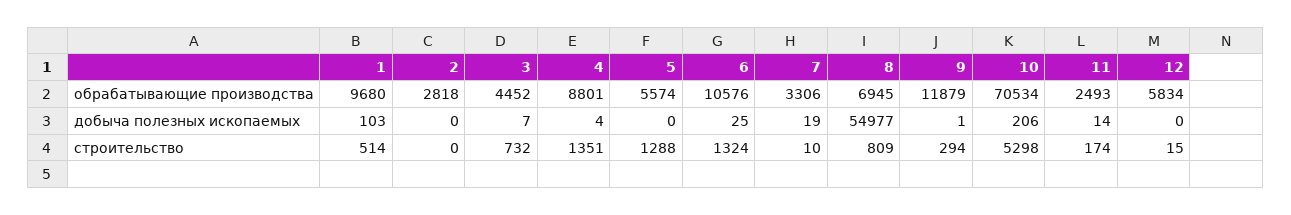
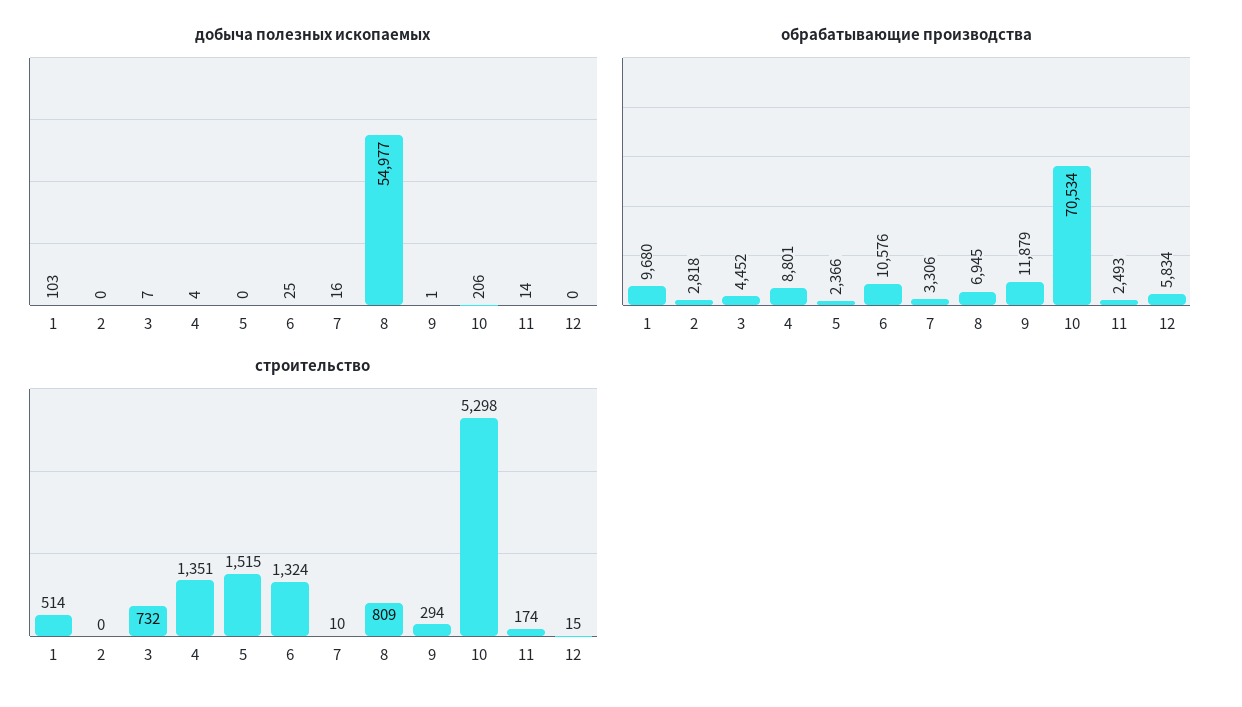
  {
    "обрабатывающие производства": {
      "1": 9680,
      "2": 2818,
      "3": 4452,
      "4": 8801,
-     "5": 5574,
+     "5": 2366,
      "6": 10576,
      "7": 3306,
      "8": 6945,
      "9": 11879,
      "10": 70534,
      "11": 2493,
      "12": 5834
    },
    "добыча полезных ископаемых": {
      "1": 103,
      "2": 0,
      "3": 7,
      "4": 4,
      "5": 0,
      "6": 25,
-     "7": 19,
+     "7": 16,
      "8": 54977,
      "9": 1,
      "10": 206,
      "11": 14,
      "12": 0
    },
    "строительство": {
      "1": 514,
      "2": 0,
      "3": 732,
      "4": 1351,
-     "5": 1288,
+     "5": 1515,
      "6": 1324,
      "7": 10,
      "8": 809,
      "9": 294,
      "10": 5298,
      "11": 174,
      "12": 15
    }
  }

